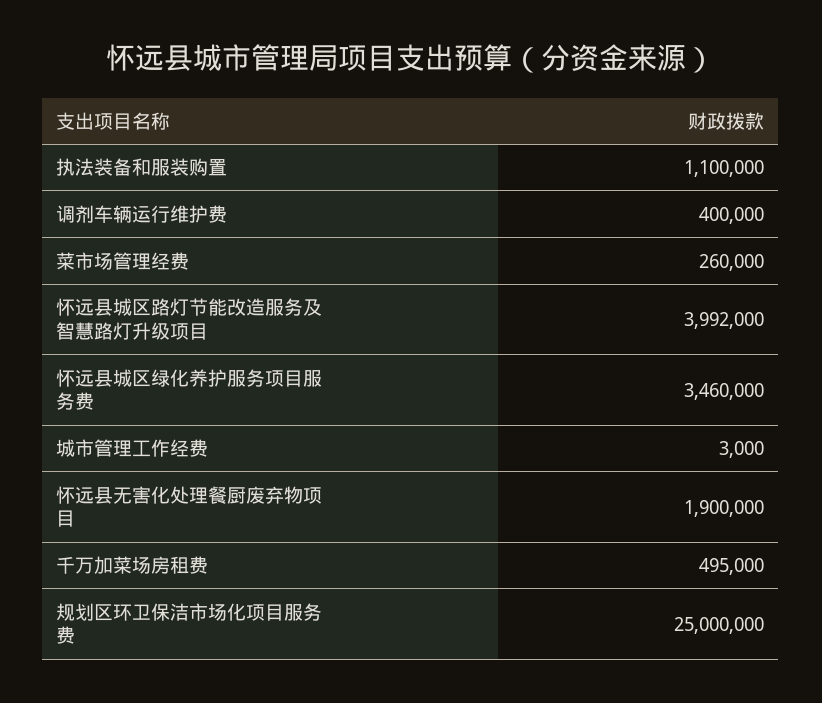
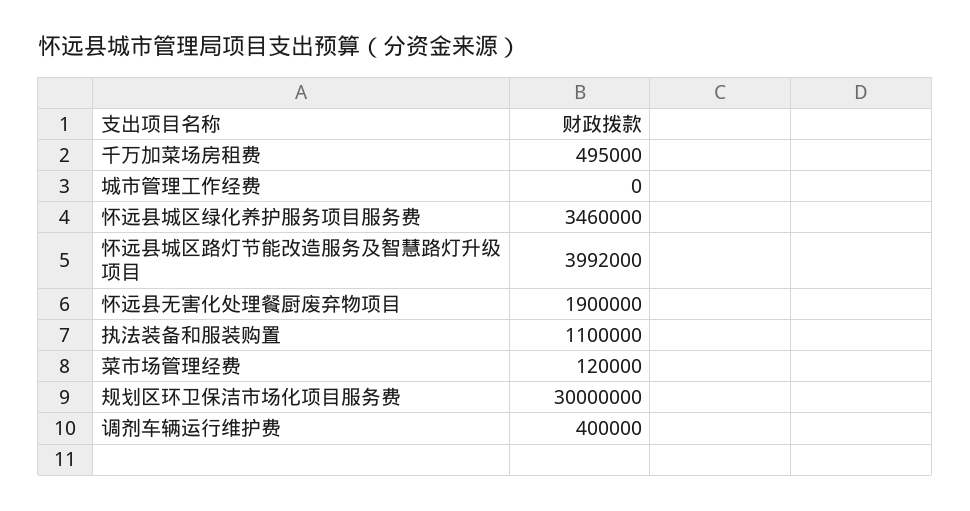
  {
    "执法装备和服装购置": 1100000,
    "调剂车辆运行维护费": 400000,
-   "菜市场管理经费": 260000,
+   "菜市场管理经费": 120000,
    "怀远县城区路灯节能改造服务及智慧路灯升级项目": 3992000,
    "怀远县城区绿化养护服务项目服务费": 3460000,
-   "城市管理工作经费": 3000,
+   "城市管理工作经费": 0,
    "怀远县无害化处理餐厨废弃物项目": 1900000,
    "千万加菜场房租费": 495000,
-   "规划区环卫保洁市场化项目服务费": 25000000
+   "规划区环卫保洁市场化项目服务费": 30000000
  }

